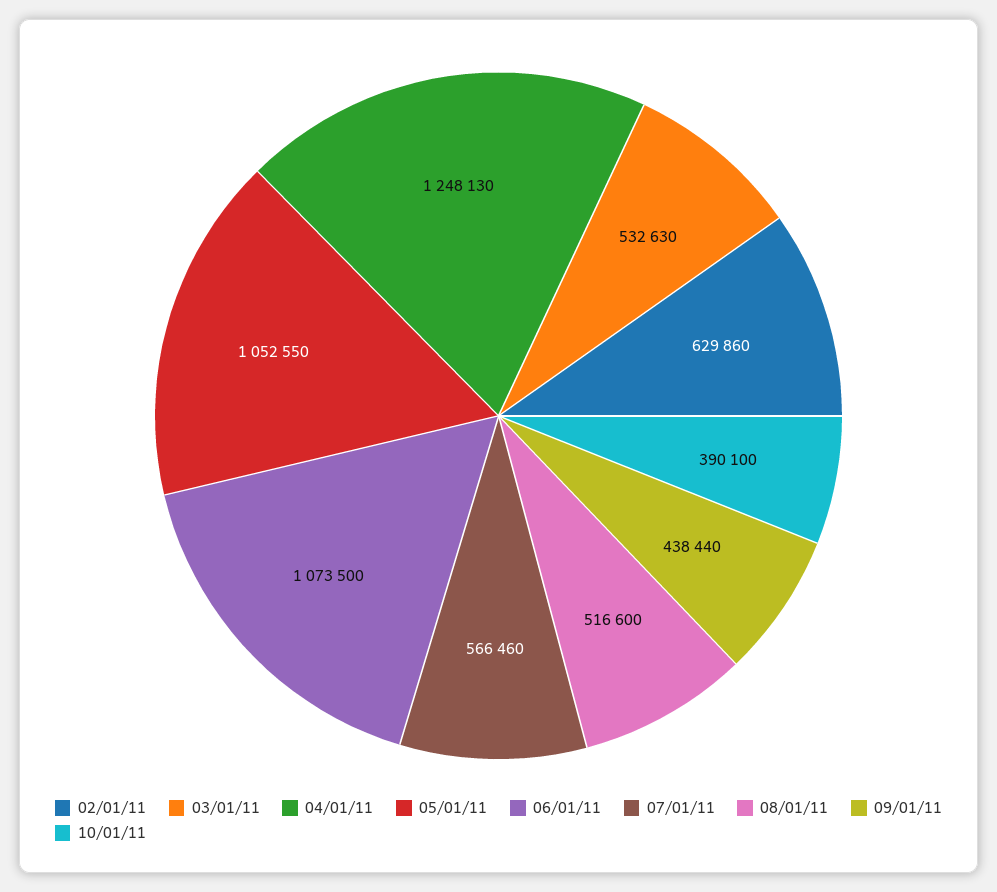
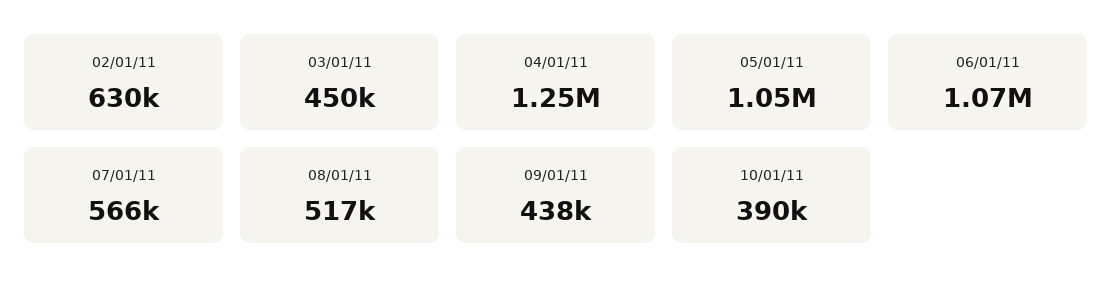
  {
    "02/01/11": 629860,
-   "03/01/11": 532630,
+   "03/01/11": 450000,
    "04/01/11": 1248130,
    "05/01/11": 1052550,
    "06/01/11": 1073500,
    "07/01/11": 566460,
    "08/01/11": 516600,
    "09/01/11": 438440,
    "10/01/11": 390100
  }

